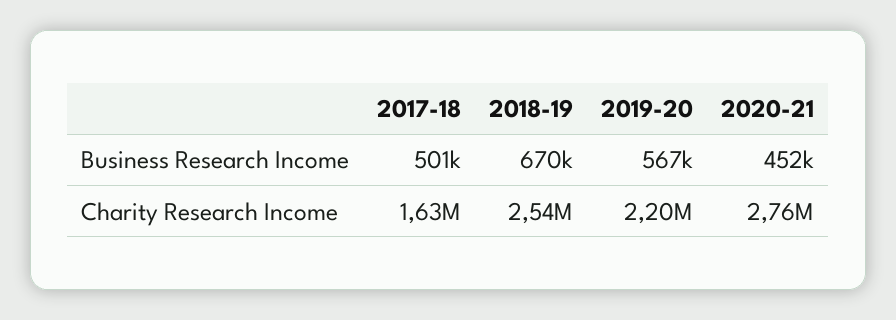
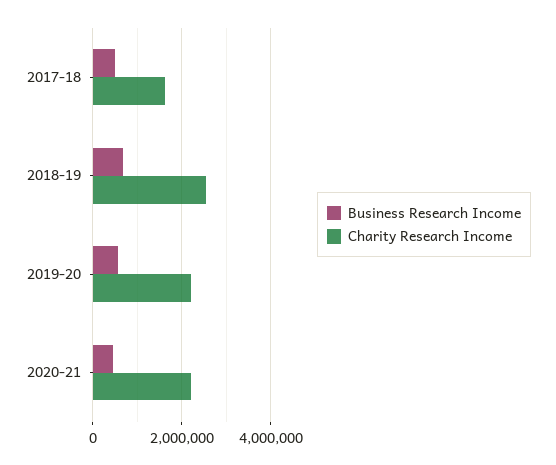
  {
    "Business Research Income": {
      "2017-18": 501000,
      "2018-19": 670000,
      "2019-20": 567000,
      "2020-21": 452000
    },
    "Charity Research Income": {
      "2017-18": 1630000,
      "2018-19": 2540000,
      "2019-20": 2200000,
-     "2020-21": 2760000
+     "2020-21": 2200000
    }
  }

